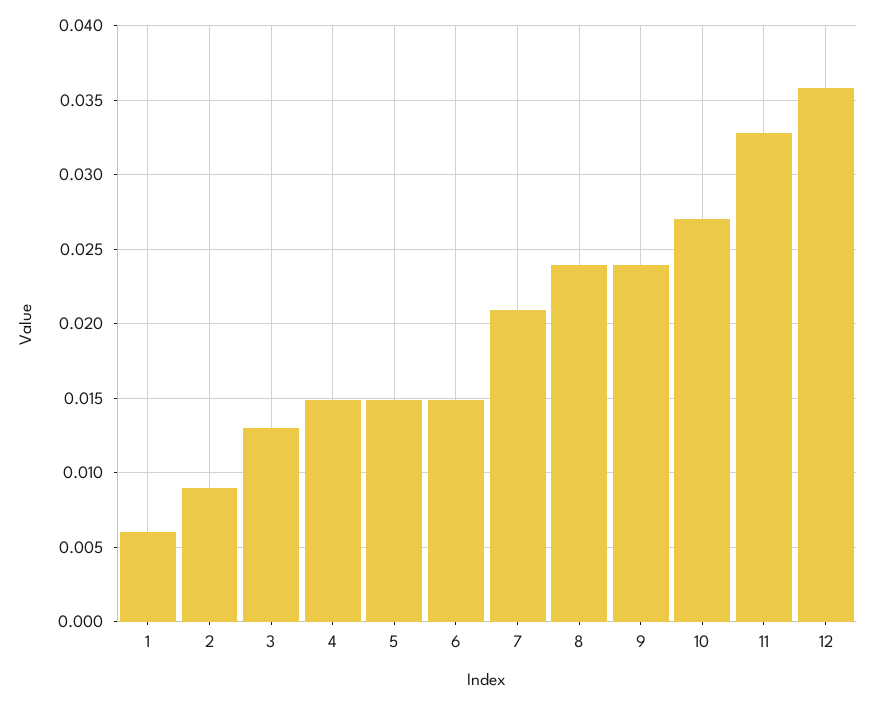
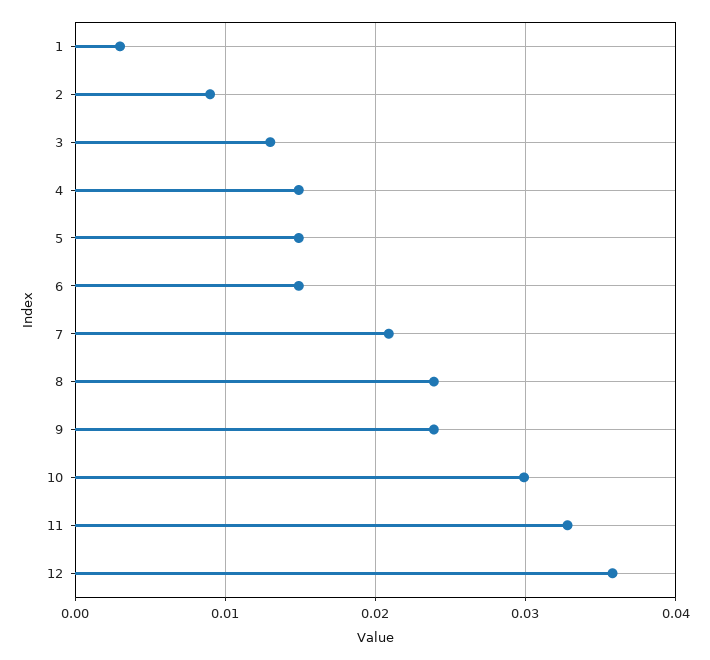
  {
-   "1": 0.006,
+   "1": 0.003,
    "2": 0.009,
    "3": 0.013,
    "4": 0.015,
    "5": 0.015,
    "6": 0.015,
    "7": 0.021,
    "8": 0.024,
    "9": 0.024,
-   "10": 0.027,
+   "10": 0.03,
    "11": 0.033,
    "12": 0.036
  }

